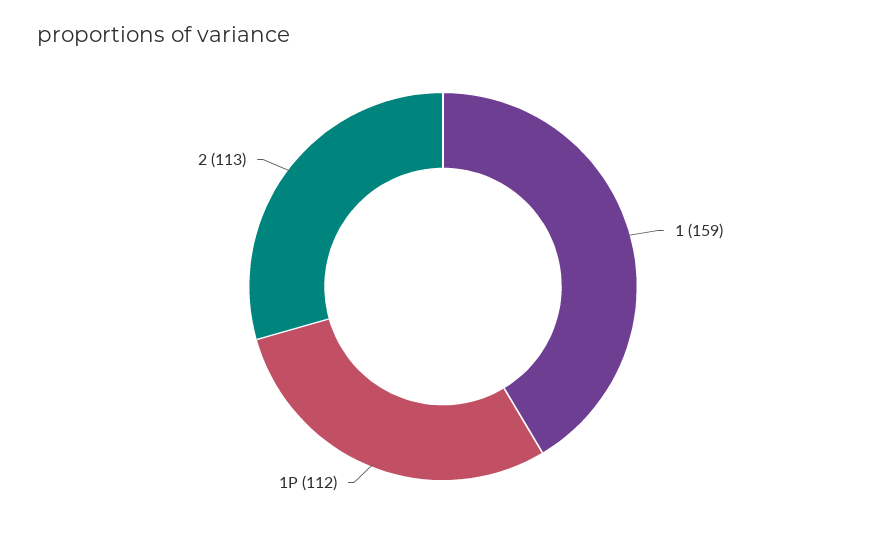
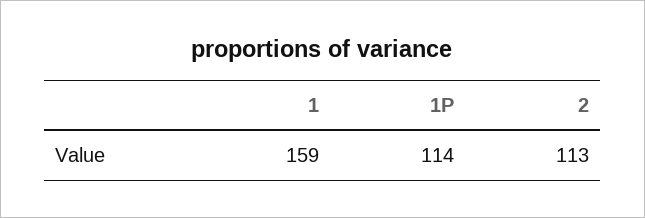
  {
    "1": 159,
-   "1P": 112,
+   "1P": 114,
    "2": 113
  }

